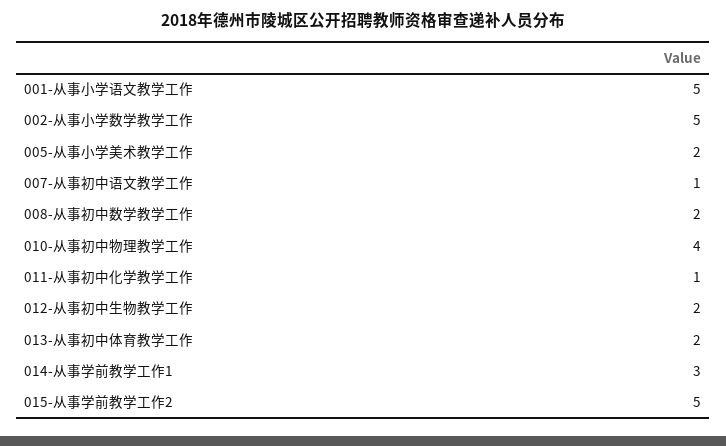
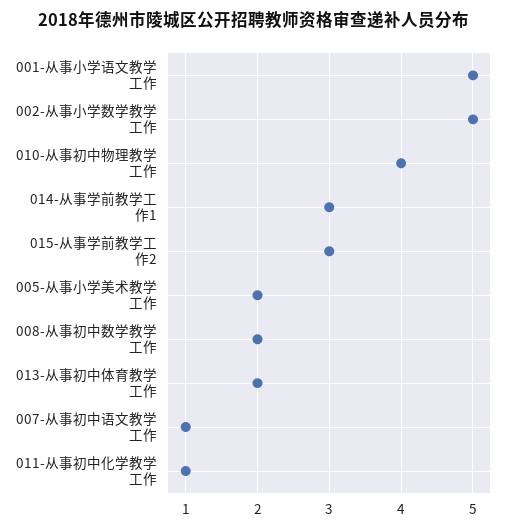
  {
    "001-从事小学语文教学工作": 5,
    "002-从事小学数学教学工作": 5,
    "005-从事小学美术教学工作": 2,
    "007-从事初中语文教学工作": 1,
    "008-从事初中数学教学工作": 2,
    "010-从事初中物理教学工作": 4,
    "011-从事初中化学教学工作": 1,
-   "012-从事初中生物教学工作": 2,
    "013-从事初中体育教学工作": 2,
    "014-从事学前教学工作1": 3,
-   "015-从事学前教学工作2": 5
+   "015-从事学前教学工作2": 3
  }

